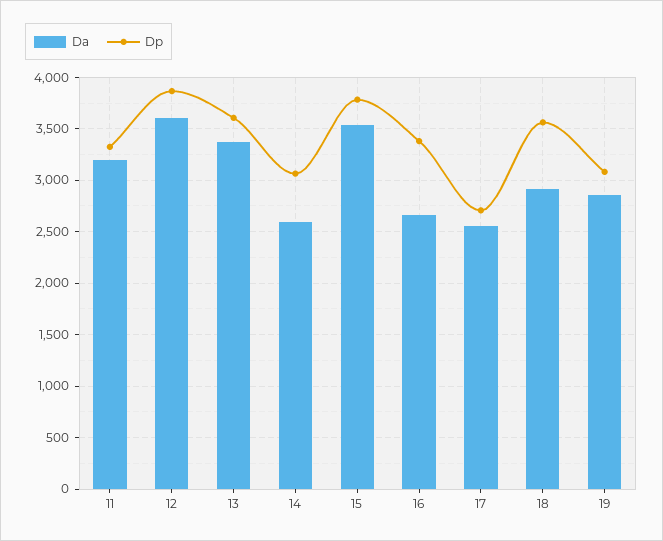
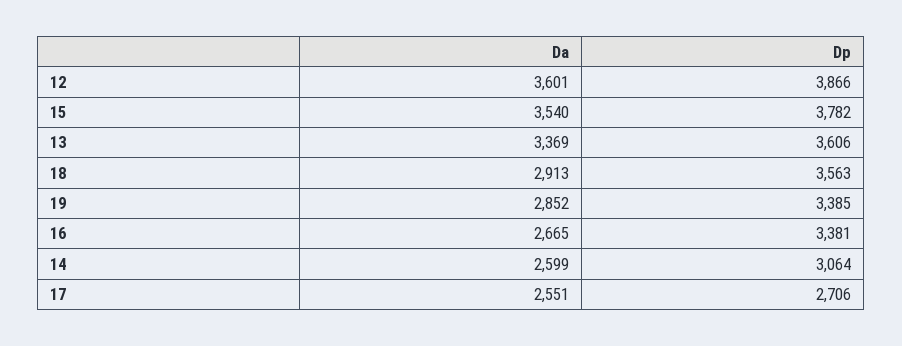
  {
    "Da": {
-     "11": 3200,
      "12": 3601,
      "13": 3369,
      "14": 2599,
      "15": 3540,
      "16": 2665,
      "17": 2551,
      "18": 2913,
      "19": 2852
    },
    "Dp": {
-     "11": 3300,
      "12": 3866,
      "13": 3606,
      "14": 3064,
      "15": 3782,
      "16": 3381,
      "17": 2706,
      "18": 3563,
-     "19": 3100
+     "19": 3385
    }
  }

